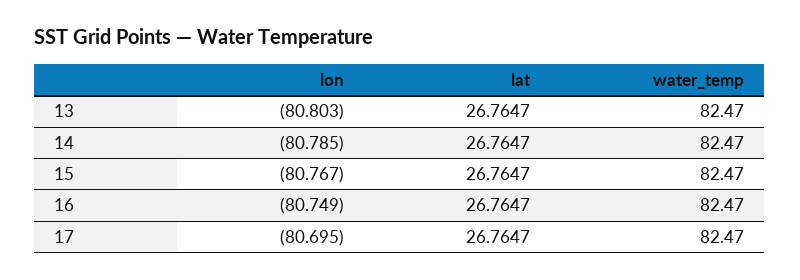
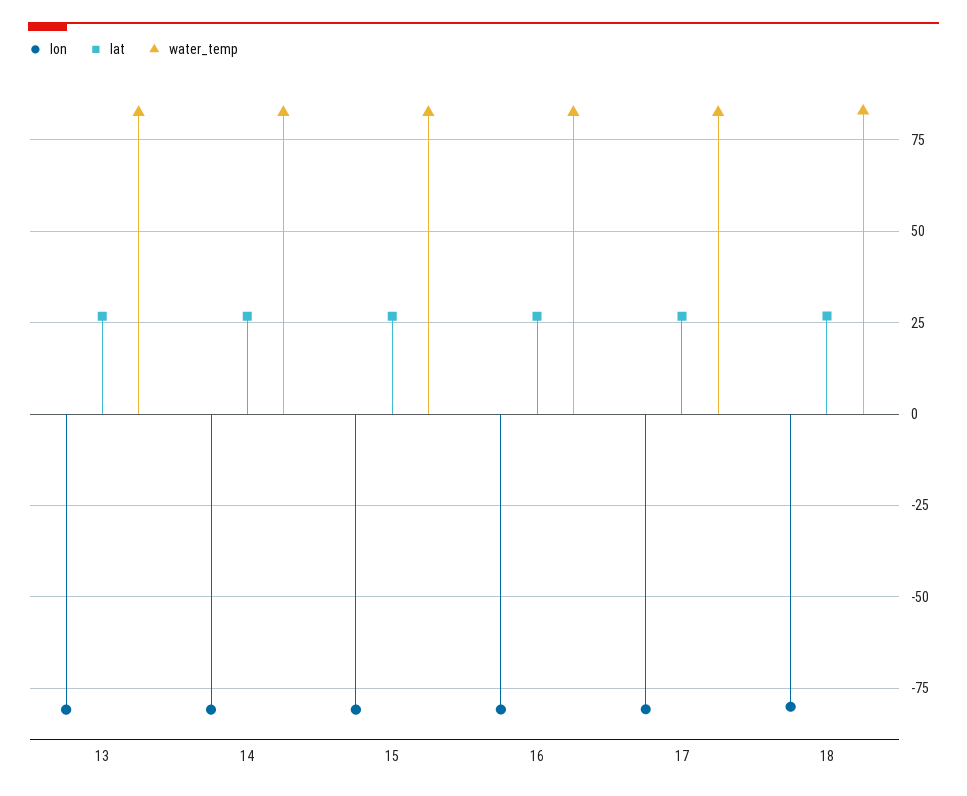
  {
    "lon": {
      "13": -80.803,
      "14": -80.785,
      "15": -80.767,
      "16": -80.749,
-     "17": -80.695
+     "17": -80.695,
+     "18": -80
    },
    "lat": {
      "13": 26.7647,
      "14": 26.7647,
      "15": 26.7647,
      "16": 26.7647,
-     "17": 26.7647
+     "17": 26.7647,
+     "18": 27.5
    },
    "water_temp": {
      "13": 82.47,
      "14": 82.47,
      "15": 82.47,
      "16": 82.47,
-     "17": 82.47
+     "17": 82.47,
+     "18": 82.5
    }
  }

